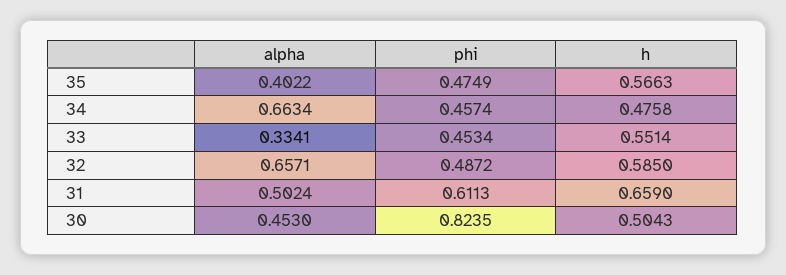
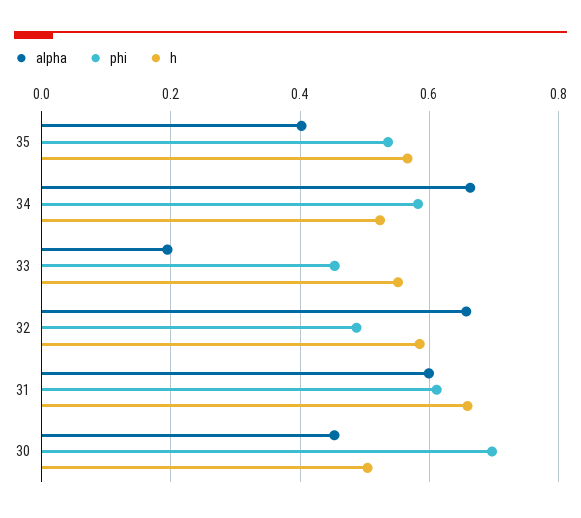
  {
    "alpha": {
      "35": 0.4022,
      "34": 0.6634,
-     "33": 0.3341,
+     "33": 0.2,
      "32": 0.6571,
-     "31": 0.5024,
+     "31": 0.6,
      "30": 0.453
    },
    "phi": {
-     "35": 0.4749,
+     "35": 0.54,
-     "34": 0.4574,
+     "34": 0.58,
      "33": 0.4534,
      "32": 0.4872,
      "31": 0.6113,
-     "30": 0.8235
+     "30": 0.7
    },
    "h": {
      "35": 0.5663,
-     "34": 0.4758,
+     "34": 0.52,
      "33": 0.5514,
      "32": 0.585,
      "31": 0.659,
      "30": 0.5043
    }
  }

